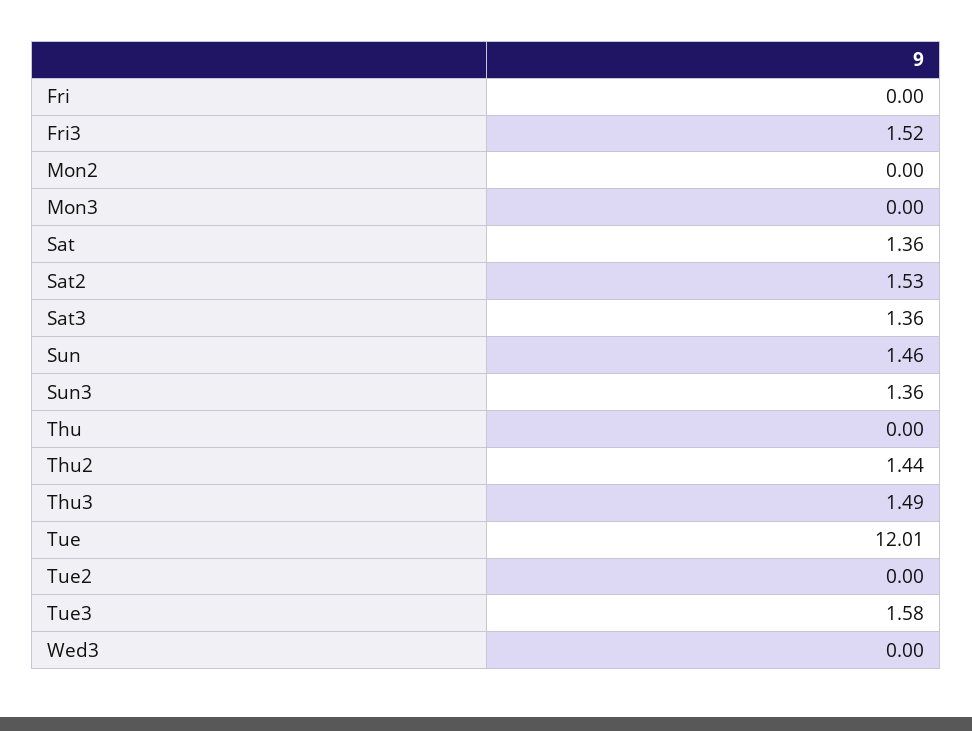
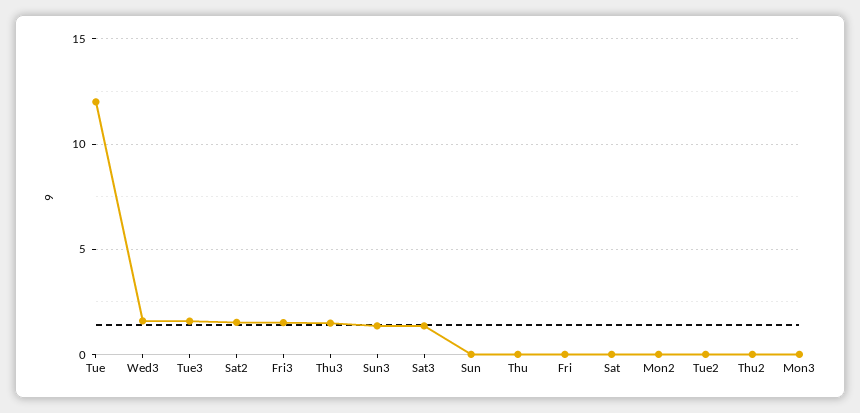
  {
    "Fri": 0,
    "Fri3": 1.52,
    "Mon2": 0,
    "Mon3": 0,
-   "Sat": 1.36,
+   "Sat": 0,
    "Sat2": 1.53,
    "Sat3": 1.36,
-   "Sun": 1.46,
+   "Sun": 0,
    "Sun3": 1.36,
    "Thu": 0,
-   "Thu2": 1.44,
+   "Thu2": 0,
    "Thu3": 1.49,
    "Tue": 12.01,
    "Tue2": 0,
    "Tue3": 1.58,
-   "Wed3": 0
+   "Wed3": 1.5
  }

